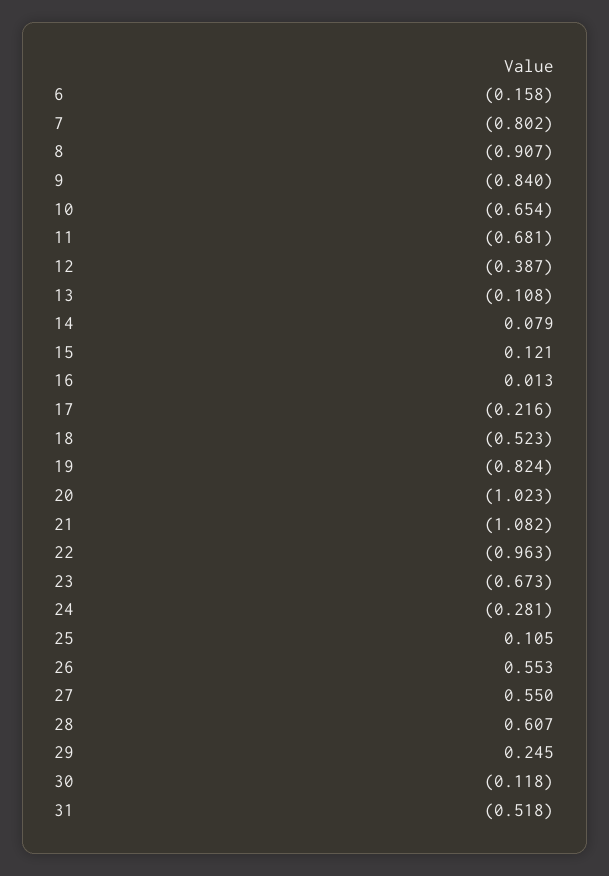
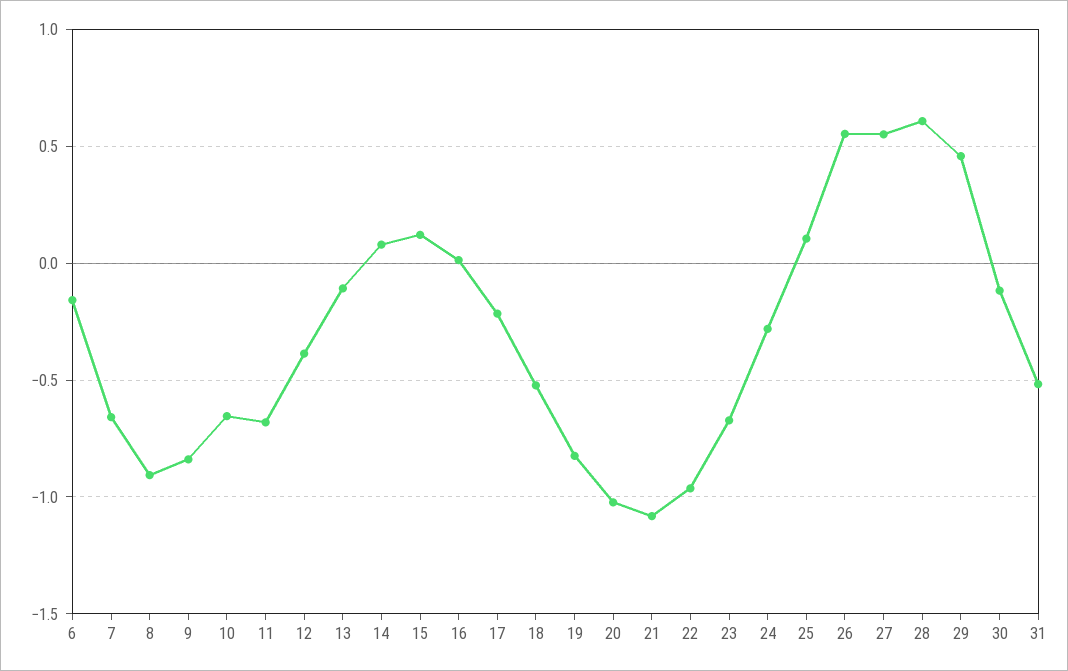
  {
    "6": -0.158,
-   "7": -0.802,
+   "7": -0.65,
    "8": -0.907,
    "9": -0.84,
    "10": -0.654,
    "11": -0.681,
    "12": -0.387,
    "13": -0.108,
    "14": 0.079,
    "15": 0.121,
    "16": 0.013,
    "17": -0.216,
    "18": -0.523,
    "19": -0.824,
    "20": -1.023,
    "21": -1.082,
    "22": -0.963,
    "23": -0.673,
    "24": -0.281,
    "25": 0.105,
    "26": 0.553,
    "27": 0.55,
    "28": 0.607,
-   "29": 0.245,
+   "29": 0.45,
    "30": -0.118,
    "31": -0.518
  }

